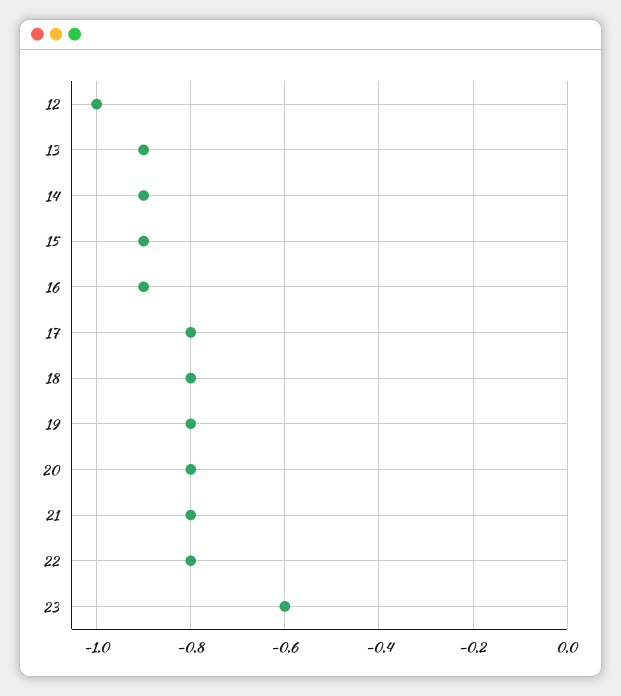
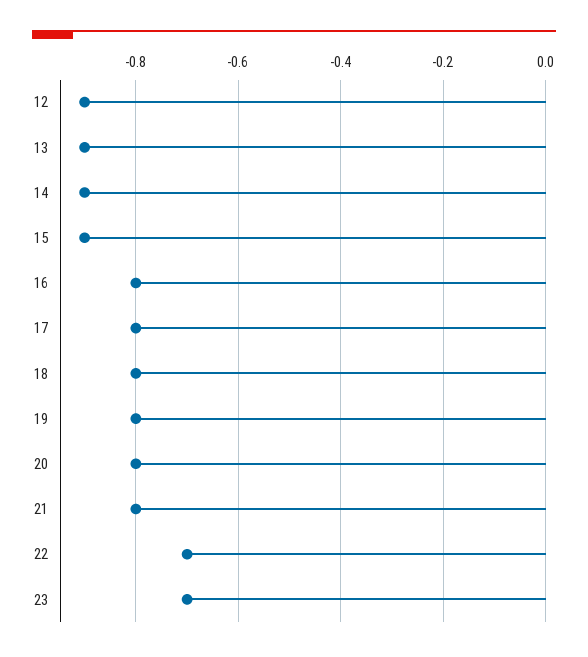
  {
-   "12": -1,
+   "12": -0.9,
    "13": -0.9,
    "14": -0.9,
    "15": -0.9,
-   "16": -0.9,
+   "16": -0.8,
    "17": -0.8,
    "18": -0.8,
    "19": -0.8,
    "20": -0.8,
    "21": -0.8,
-   "22": -0.8,
+   "22": -0.7,
-   "23": -0.6
+   "23": -0.7
  }

